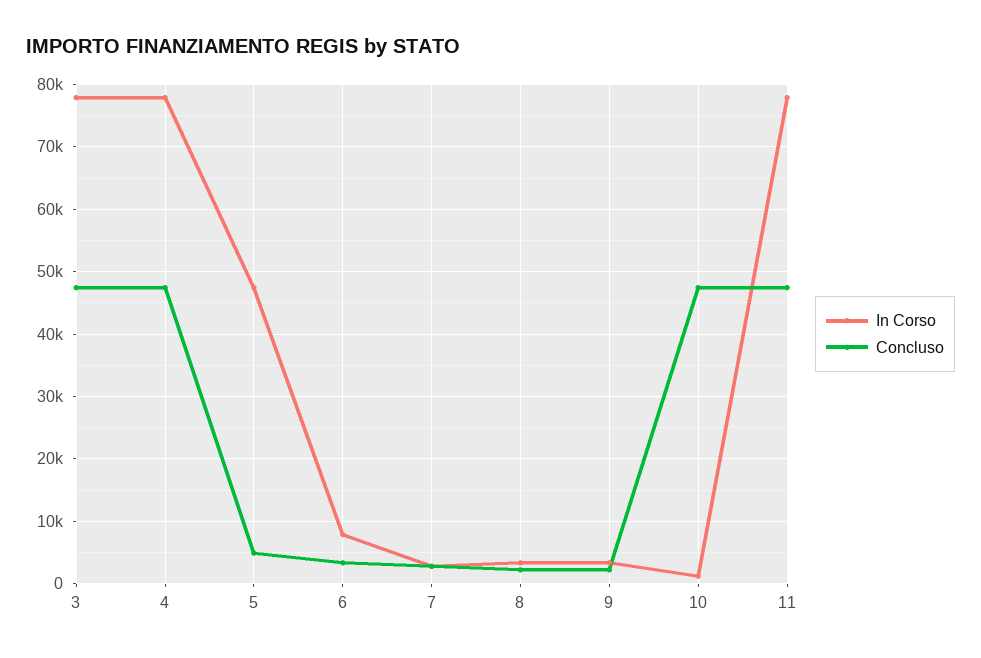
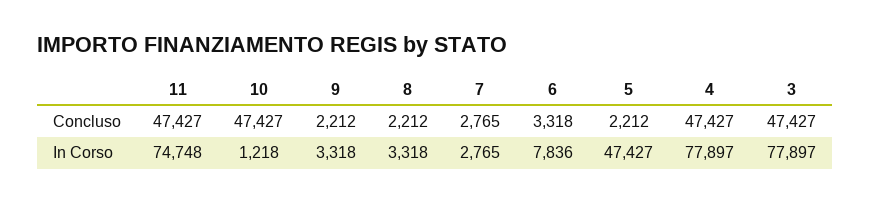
  {
    "In Corso": {
      "3": 77897,
      "4": 77897,
      "5": 47427,
      "6": 7836,
      "7": 2765,
      "8": 3318,
      "9": 3318,
      "10": 1218,
-     "11": 78000
+     "11": 74748
    },
    "Concluso": {
      "3": 47427,
      "4": 47427,
-     "5": 5000,
+     "5": 2212,
      "6": 3318,
      "7": 2765,
      "8": 2212,
      "9": 2212,
      "10": 47427,
      "11": 47427
    }
  }

